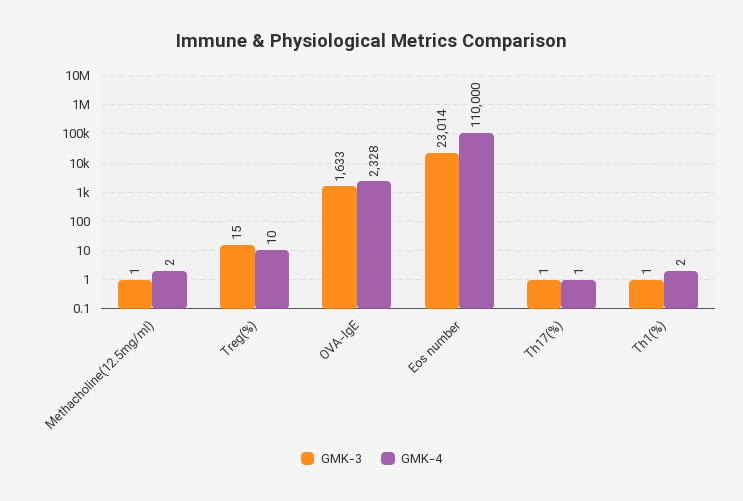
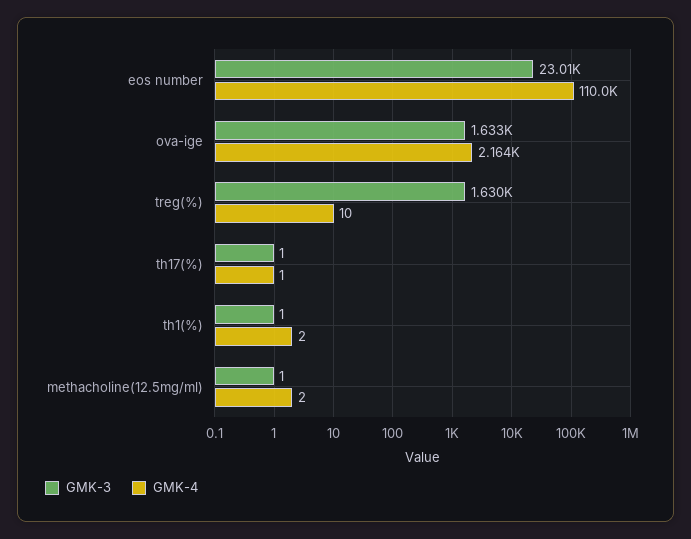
  {
    "GMK-3": {
      "Methacholine(12.5mg/ml)": 1,
-     "Treg(%)": 15,
+     "Treg(%)": 1630,
      "OVA-IgE": 1633,
      "Eos number": 23014,
      "Th17(%)": 1,
      "Th1(%)": 1
    },
    "GMK-4": {
      "Methacholine(12.5mg/ml)": 2,
      "Treg(%)": 10,
-     "OVA-IgE": 2328,
+     "OVA-IgE": 2164,
      "Eos number": 110000,
      "Th17(%)": 1,
      "Th1(%)": 2
    }
  }

